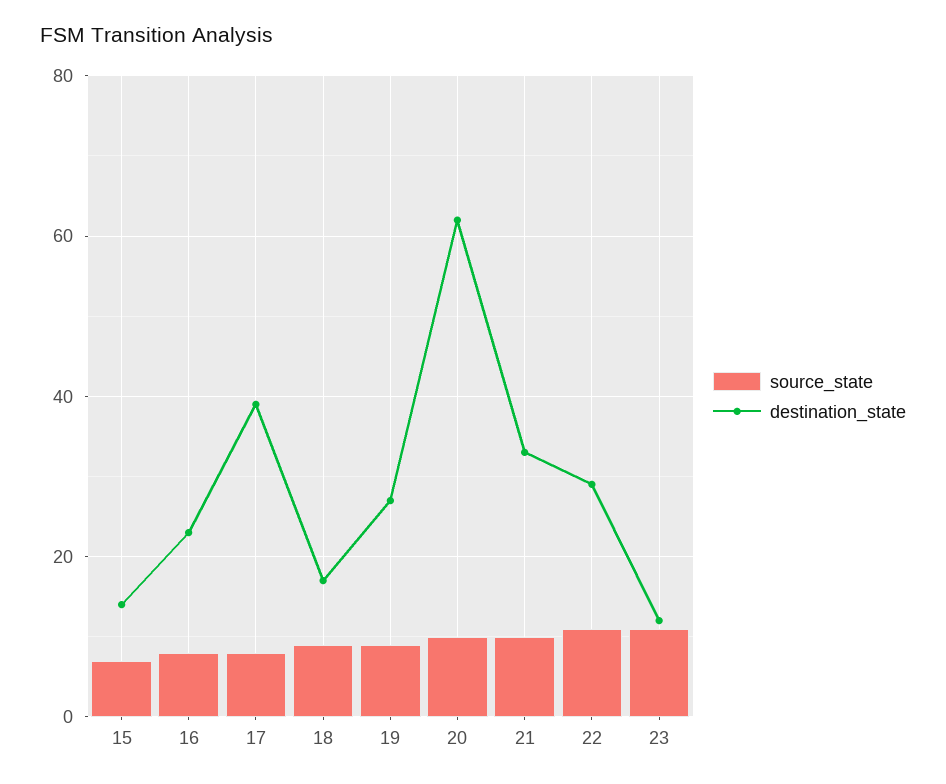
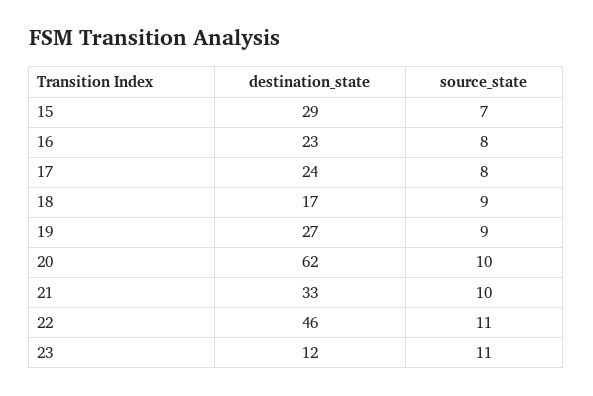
  {
    "source_state": {
      "15": 7,
      "16": 8,
      "17": 8,
      "18": 9,
      "19": 9,
      "20": 10,
      "21": 10,
      "22": 11,
      "23": 11
    },
    "destination_state": {
-     "15": 15,
+     "15": 29,
      "16": 23,
-     "17": 40,
+     "17": 24,
      "18": 17,
      "19": 27,
      "20": 62,
      "21": 33,
-     "22": 30,
+     "22": 46,
      "23": 12
    }
  }

